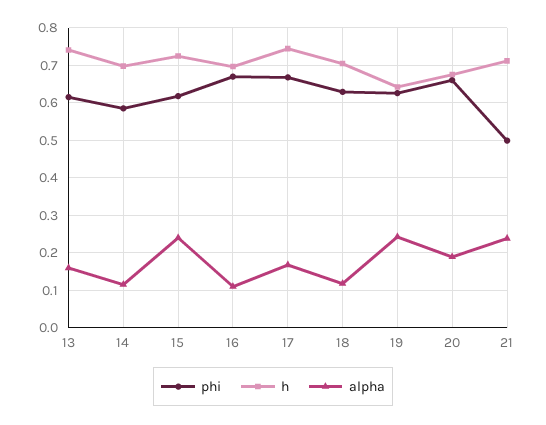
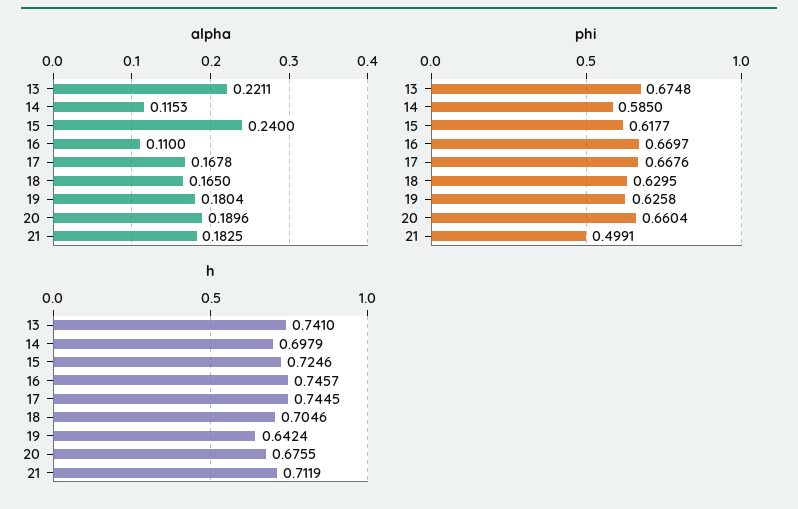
  {
    "phi": {
-     "13": 0.62,
+     "13": 0.6748,
      "14": 0.585,
      "15": 0.6177,
      "16": 0.6697,
      "17": 0.6676,
      "18": 0.6295,
      "19": 0.6258,
      "20": 0.6604,
      "21": 0.4991
    },
    "h": {
      "13": 0.741,
      "14": 0.6979,
      "15": 0.7246,
-     "16": 0.7,
+     "16": 0.7457,
      "17": 0.7445,
      "18": 0.7046,
      "19": 0.6424,
      "20": 0.6755,
      "21": 0.7119
    },
    "alpha": {
-     "13": 0.16,
+     "13": 0.2211,
      "14": 0.1153,
      "15": 0.24,
      "16": 0.11,
      "17": 0.1678,
-     "18": 0.12,
+     "18": 0.165,
-     "19": 0.24,
+     "19": 0.1804,
      "20": 0.1896,
-     "21": 0.24
+     "21": 0.1825
    }
  }

